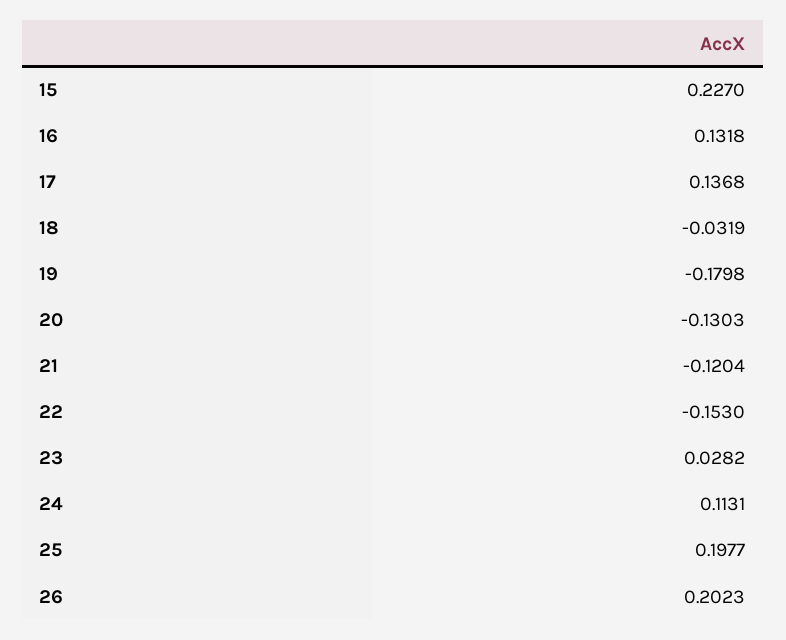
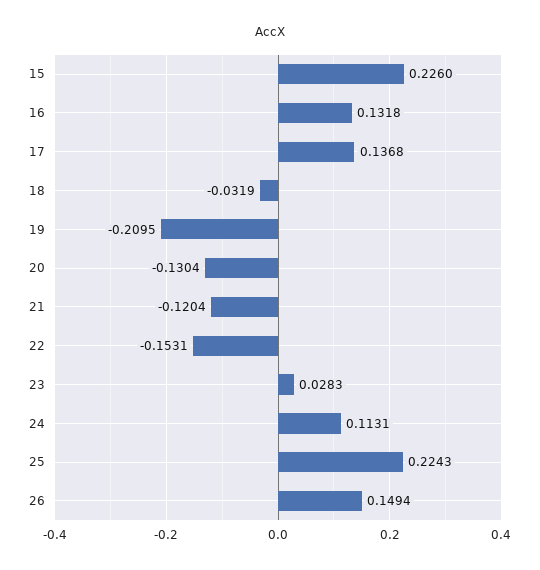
  {
-   "15": 0.227,
+   "15": 0.226,
    "16": 0.1318,
    "17": 0.1368,
    "18": -0.0319,
-   "19": -0.1798,
+   "19": -0.2095,
-   "20": -0.1303,
+   "20": -0.1304,
    "21": -0.1204,
-   "22": -0.153,
+   "22": -0.1531,
-   "23": 0.0282,
+   "23": 0.0283,
    "24": 0.1131,
-   "25": 0.1977,
+   "25": 0.2243,
-   "26": 0.2023
+   "26": 0.1494
  }

